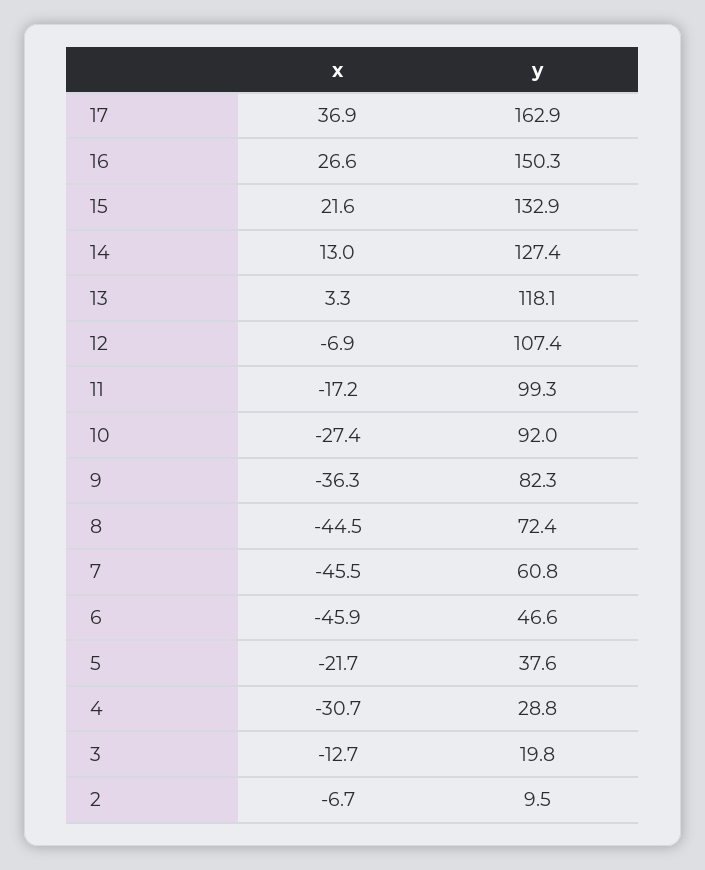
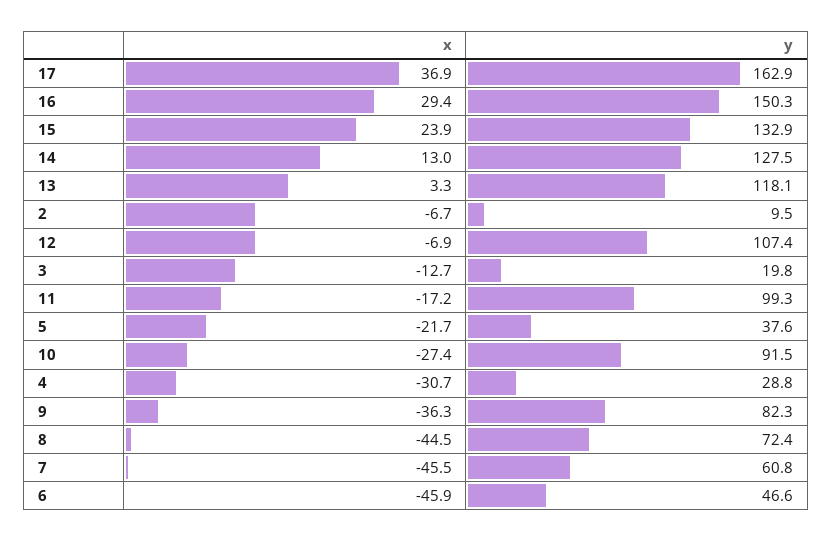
  {
    "x": {
      "17": 36.9,
-     "16": 26.6,
+     "16": 29.4,
-     "15": 21.6,
+     "15": 23.9,
      "14": 13,
      "13": 3.3,
      "12": -6.9,
      "11": -17.2,
      "10": -27.4,
      "9": -36.3,
      "8": -44.5,
      "7": -45.5,
      "6": -45.9,
      "5": -21.7,
      "4": -30.7,
      "3": -12.7,
      "2": -6.7
    },
    "y": {
      "17": 162.9,
      "16": 150.3,
      "15": 132.9,
-     "14": 127.4,
+     "14": 127.5,
      "13": 118.1,
      "12": 107.4,
      "11": 99.3,
-     "10": 92,
+     "10": 91.5,
      "9": 82.3,
      "8": 72.4,
      "7": 60.8,
      "6": 46.6,
      "5": 37.6,
      "4": 28.8,
      "3": 19.8,
      "2": 9.5
    }
  }

